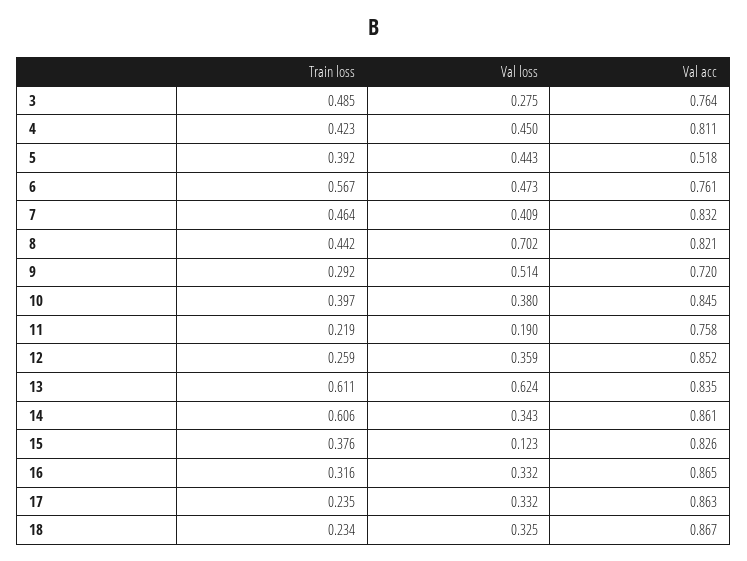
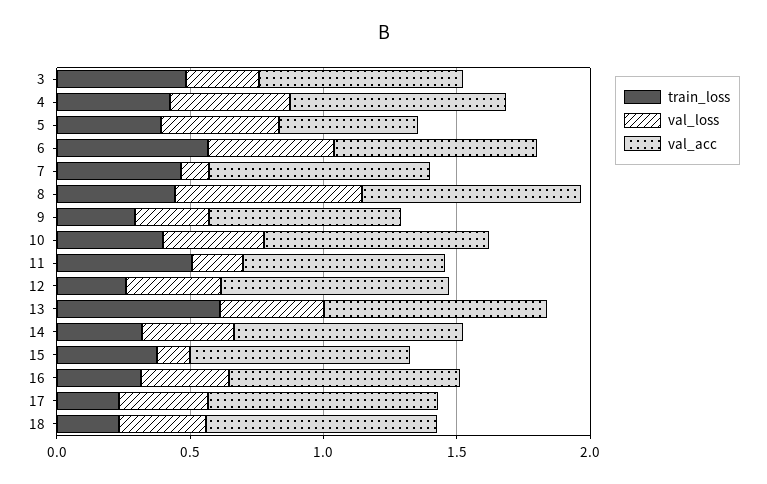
  {
    "Train loss": {
      "3": 0.485,
      "4": 0.423,
      "5": 0.392,
      "6": 0.567,
      "7": 0.464,
      "8": 0.442,
      "9": 0.292,
      "10": 0.397,
-     "11": 0.219,
+     "11": 0.5,
      "12": 0.259,
      "13": 0.611,
-     "14": 0.606,
+     "14": 0.3,
      "15": 0.376,
      "16": 0.316,
      "17": 0.235,
      "18": 0.234
    },
    "Val loss": {
      "3": 0.275,
      "4": 0.45,
      "5": 0.443,
      "6": 0.473,
-     "7": 0.409,
+     "7": 0.1,
      "8": 0.702,
-     "9": 0.514,
+     "9": 0.3,
      "10": 0.38,
      "11": 0.19,
      "12": 0.359,
-     "13": 0.624,
+     "13": 0.4,
      "14": 0.343,
      "15": 0.123,
      "16": 0.332,
      "17": 0.332,
      "18": 0.325
    },
    "Val acc": {
      "3": 0.764,
      "4": 0.811,
      "5": 0.518,
      "6": 0.761,
      "7": 0.832,
      "8": 0.821,
      "9": 0.72,
      "10": 0.845,
      "11": 0.758,
      "12": 0.852,
      "13": 0.835,
      "14": 0.861,
      "15": 0.826,
      "16": 0.865,
      "17": 0.863,
      "18": 0.867
    }
  }

